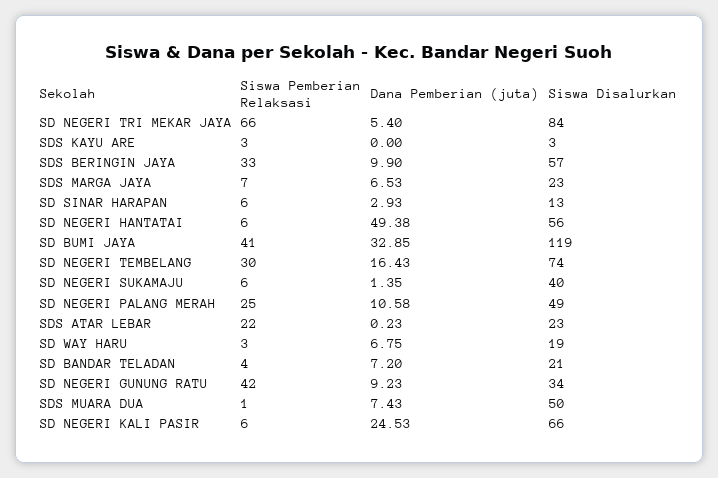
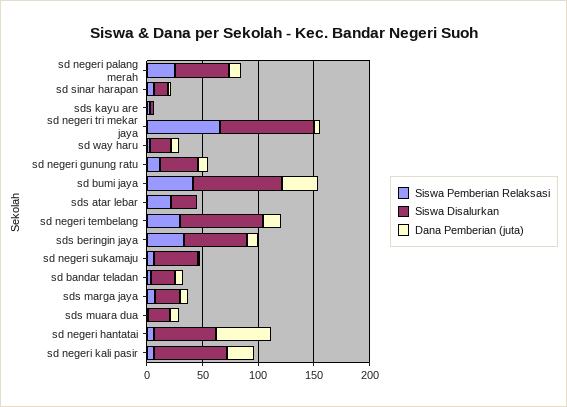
  {
    "Siswa Pemberian Relaksasi": {
      "SD NEGERI TRI MEKAR JAYA": 66,
      "SDS KAYU ARE": 3,
      "SDS BERINGIN JAYA": 33,
      "SDS MARGA JAYA": 7,
      "SD SINAR HARAPAN": 6,
      "SD NEGERI HANTATAI": 6,
      "SD BUMI JAYA": 41,
      "SD NEGERI TEMBELANG": 30,
      "SD NEGERI SUKAMAJU": 6,
      "SD NEGERI PALANG MERAH": 25,
      "SDS ATAR LEBAR": 22,
      "SD WAY HARU": 3,
      "SD BANDAR TELADAN": 4,
-     "SD NEGERI GUNUNG RATU": 42,
+     "SD NEGERI GUNUNG RATU": 10,
      "SDS MUARA DUA": 1,
      "SD NEGERI KALI PASIR": 6
    },
    "Dana Pemberian (juta)": {
      "SD NEGERI TRI MEKAR JAYA": 5.4,
      "SDS KAYU ARE": 0,
      "SDS BERINGIN JAYA": 9.9,
      "SDS MARGA JAYA": 6.53,
      "SD SINAR HARAPAN": 2.93,
      "SD NEGERI HANTATAI": 49.38,
      "SD BUMI JAYA": 32.85,
      "SD NEGERI TEMBELANG": 16.43,
      "SD NEGERI SUKAMAJU": 1.35,
      "SD NEGERI PALANG MERAH": 10.58,
      "SDS ATAR LEBAR": 0.23,
      "SD WAY HARU": 6.75,
      "SD BANDAR TELADAN": 7.2,
      "SD NEGERI GUNUNG RATU": 9.23,
      "SDS MUARA DUA": 7.43,
      "SD NEGERI KALI PASIR": 24.53
    },
    "Siswa Disalurkan": {
      "SD NEGERI TRI MEKAR JAYA": 84,
      "SDS KAYU ARE": 3,
      "SDS BERINGIN JAYA": 57,
      "SDS MARGA JAYA": 23,
      "SD SINAR HARAPAN": 13,
      "SD NEGERI HANTATAI": 56,
-     "SD BUMI JAYA": 119,
+     "SD BUMI JAYA": 80,
      "SD NEGERI TEMBELANG": 74,
      "SD NEGERI SUKAMAJU": 40,
      "SD NEGERI PALANG MERAH": 49,
      "SDS ATAR LEBAR": 23,
      "SD WAY HARU": 19,
      "SD BANDAR TELADAN": 21,
      "SD NEGERI GUNUNG RATU": 34,
-     "SDS MUARA DUA": 50,
+     "SDS MUARA DUA": 20,
      "SD NEGERI KALI PASIR": 66
    }
  }

